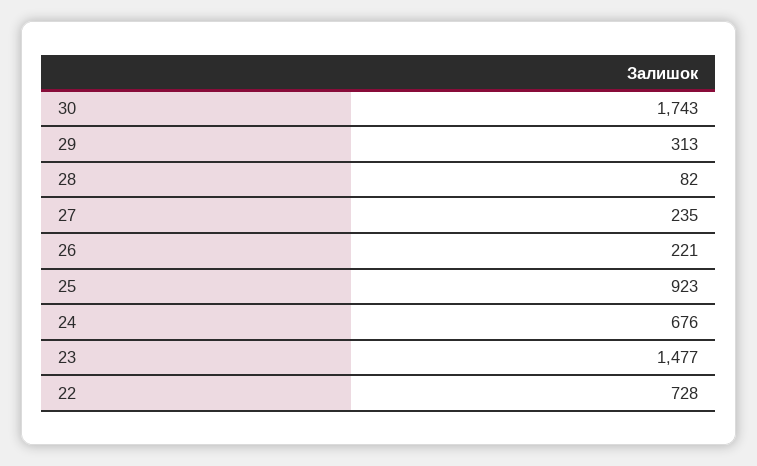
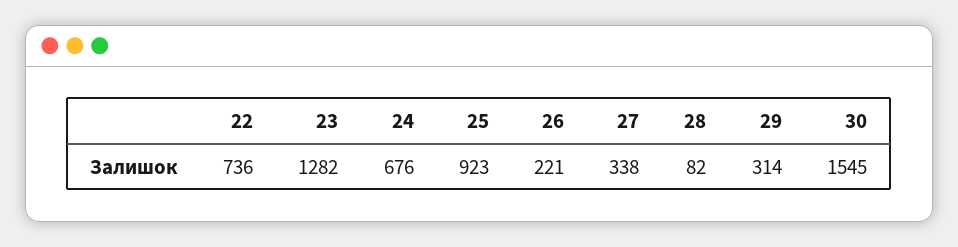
  {
-   "30": 1743,
+   "30": 1545,
-   "29": 313,
+   "29": 314,
    "28": 82,
-   "27": 235,
+   "27": 338,
    "26": 221,
    "25": 923,
    "24": 676,
-   "23": 1477,
+   "23": 1282,
-   "22": 728
+   "22": 736
  }

